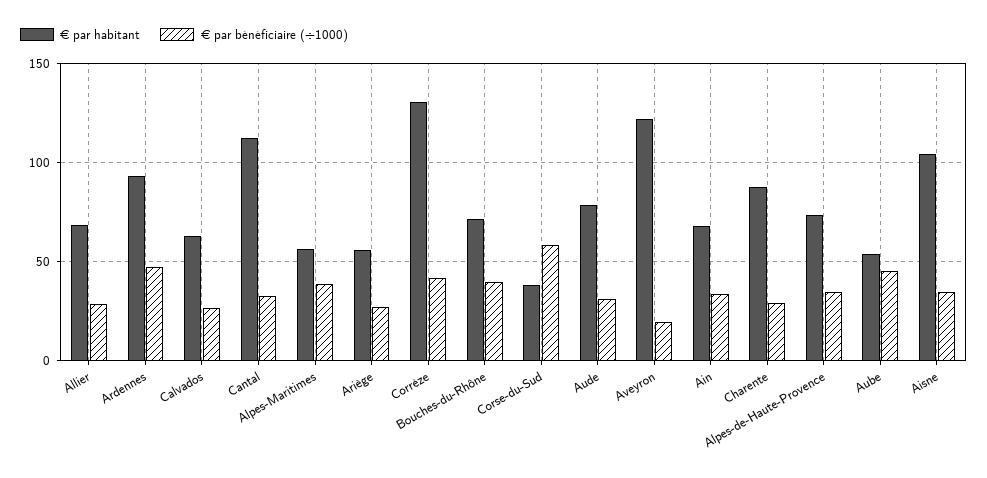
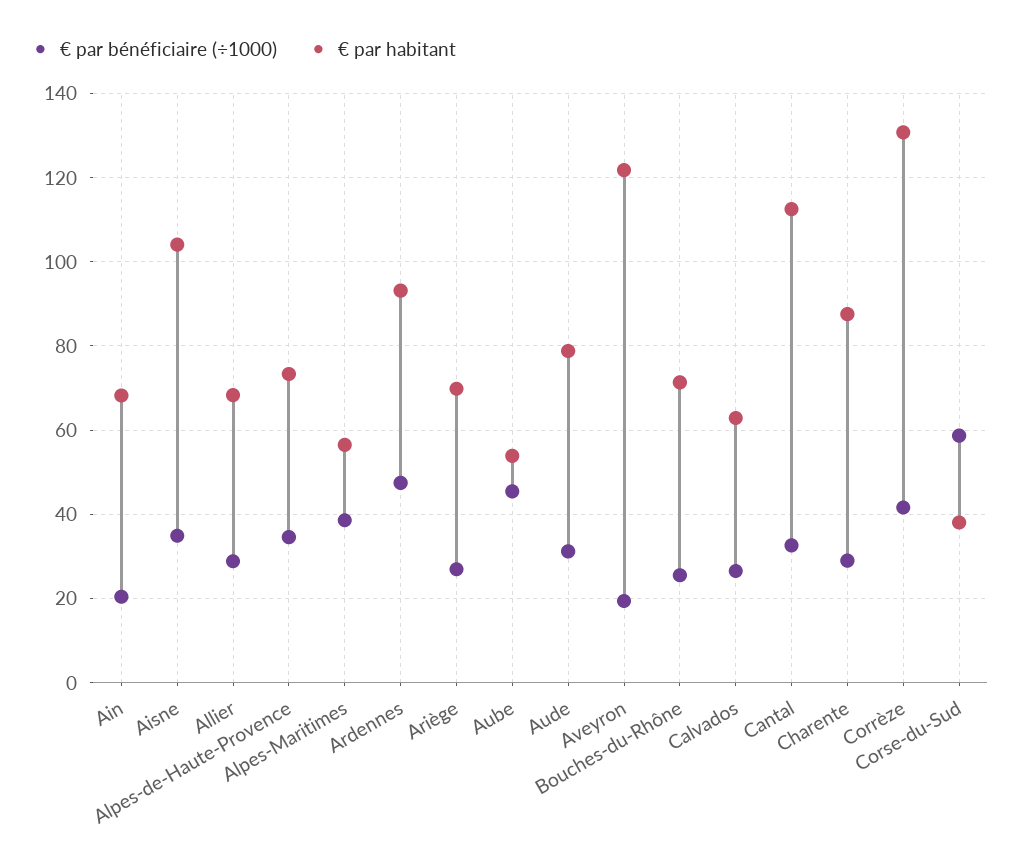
  {
    "€ par habitant": {
      "Allier": 68,
      "Ardennes": 94,
      "Calvados": 62,
      "Cantal": 112,
      "Alpes-Maritimes": 56,
-     "Ariège": 55,
+     "Ariège": 70,
      "Corrèze": 130,
      "Bouches-du-Rhône": 72,
      "Corse-du-Sud": 38,
      "Aude": 78,
      "Aveyron": 122,
      "Ain": 68,
      "Charente": 88,
      "Alpes-de-Haute-Provence": 74,
      "Aube": 54,
      "Aisne": 104
    },
    "€ par bénéficiaire (÷1000)": {
      "Allier": 28,
      "Ardennes": 48,
      "Calvados": 26,
      "Cantal": 32,
      "Alpes-Maritimes": 38,
      "Ariège": 26,
      "Corrèze": 42,
-     "Bouches-du-Rhône": 40,
+     "Bouches-du-Rhône": 26,
      "Corse-du-Sud": 58,
      "Aude": 32,
      "Aveyron": 20,
-     "Ain": 35,
+     "Ain": 20,
      "Charente": 28,
      "Alpes-de-Haute-Provence": 34,
      "Aube": 46,
      "Aisne": 34
    }
  }

